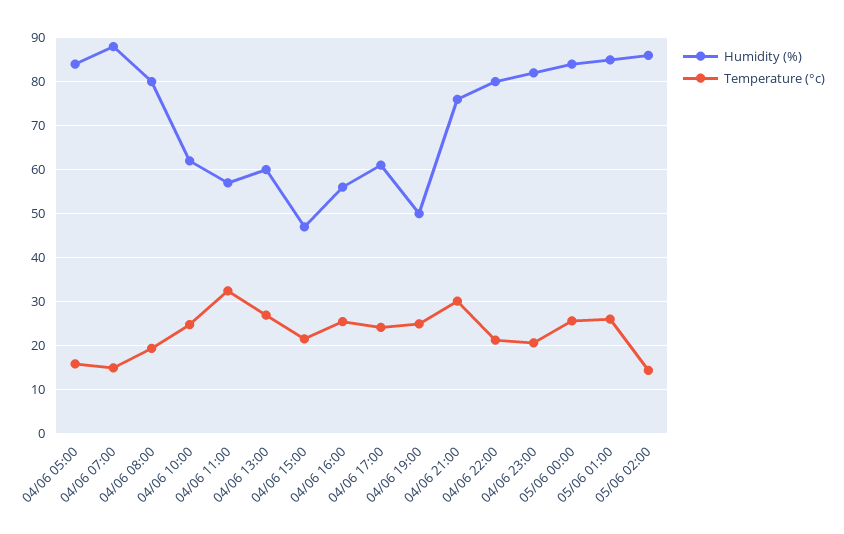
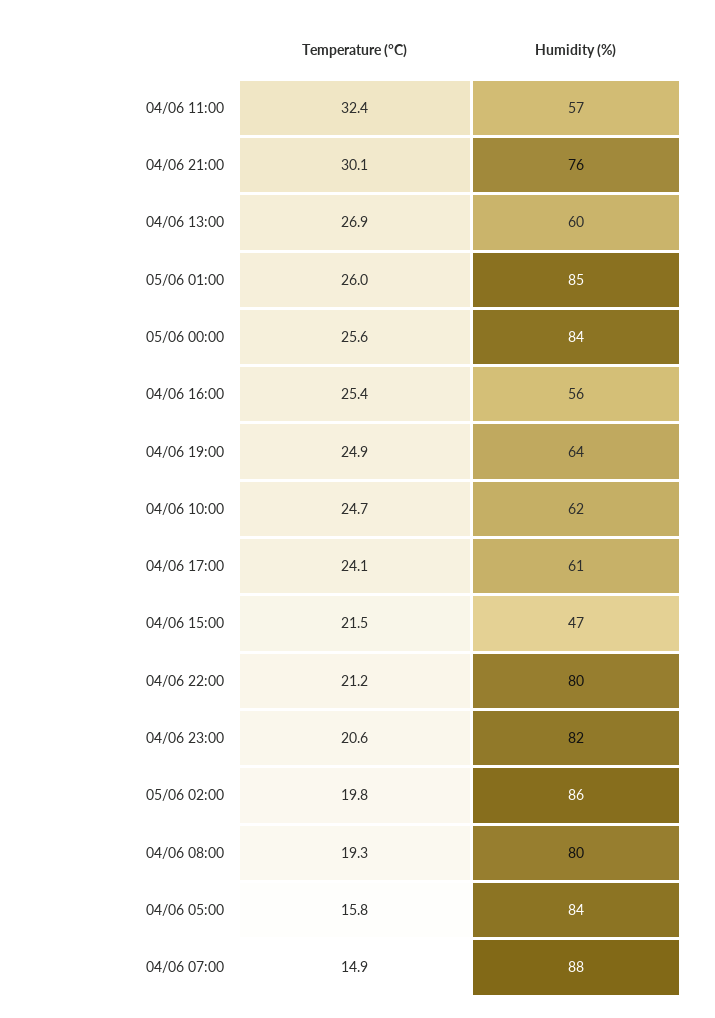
  {
    "Humidity (%)": {
      "04/06 05:00": 84,
      "04/06 07:00": 88,
      "04/06 08:00": 80,
      "04/06 10:00": 62,
      "04/06 11:00": 57,
      "04/06 13:00": 60,
      "04/06 15:00": 47,
      "04/06 16:00": 56,
      "04/06 17:00": 61,
-     "04/06 19:00": 50,
+     "04/06 19:00": 64,
      "04/06 21:00": 76,
      "04/06 22:00": 80,
      "04/06 23:00": 82,
      "05/06 00:00": 84,
      "05/06 01:00": 85,
      "05/06 02:00": 86
    },
    "Temperature (°c)": {
      "04/06 05:00": 15.8,
      "04/06 07:00": 14.9,
      "04/06 08:00": 19.3,
      "04/06 10:00": 24.7,
      "04/06 11:00": 32.4,
      "04/06 13:00": 26.9,
      "04/06 15:00": 21.5,
      "04/06 16:00": 25.4,
      "04/06 17:00": 24.1,
      "04/06 19:00": 24.9,
      "04/06 21:00": 30.1,
      "04/06 22:00": 21.2,
      "04/06 23:00": 20.6,
      "05/06 00:00": 25.6,
      "05/06 01:00": 26,
-     "05/06 02:00": 14
+     "05/06 02:00": 19.8
    }
  }

